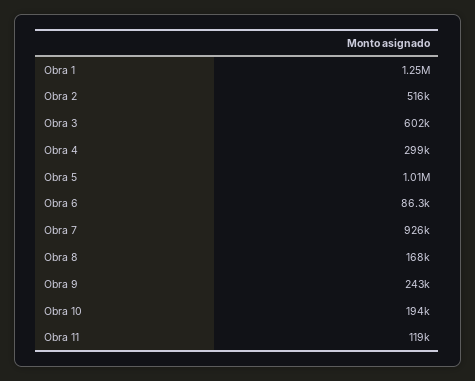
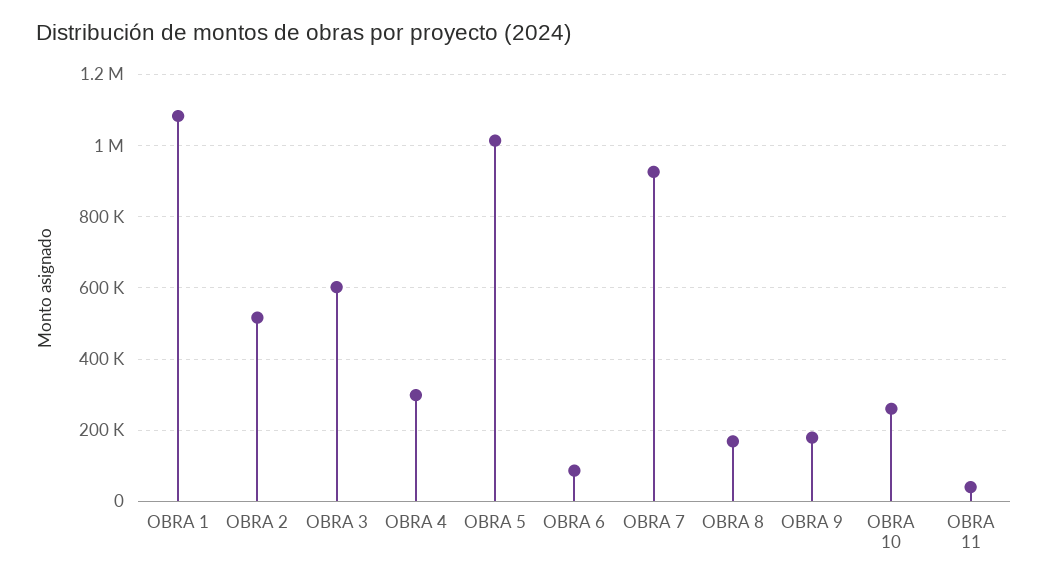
  {
-   "Obra 1": 1250000,
+   "Obra 1": 1080000,
    "Obra 2": 516000,
    "Obra 3": 602000,
    "Obra 4": 299000,
    "Obra 5": 1010000,
    "Obra 6": 86300,
    "Obra 7": 926000,
    "Obra 8": 168000,
-   "Obra 9": 243000,
+   "Obra 9": 180000,
-   "Obra 10": 194000,
+   "Obra 10": 260000,
-   "Obra 11": 119000
+   "Obra 11": 40000
  }

